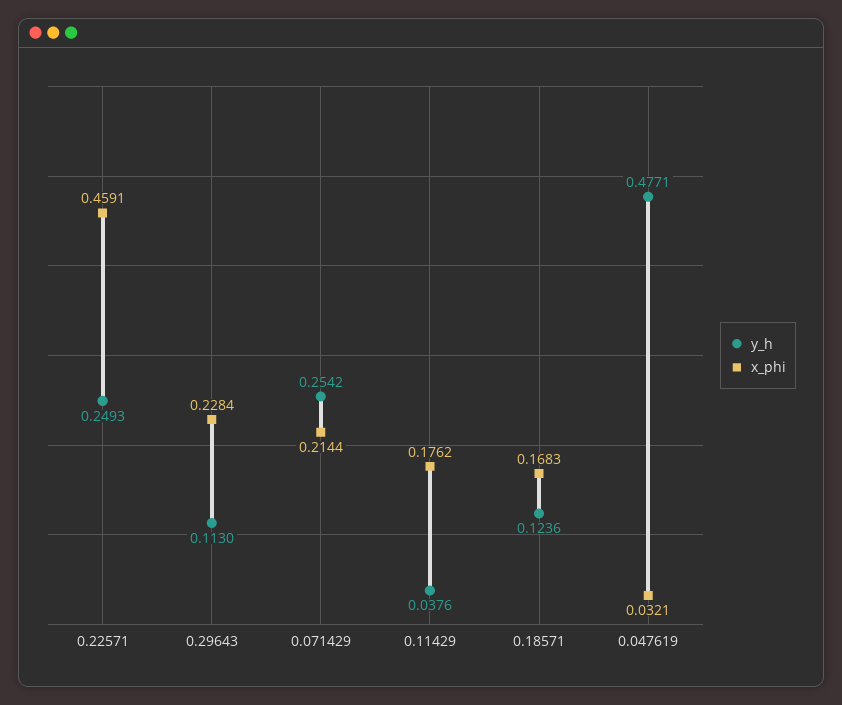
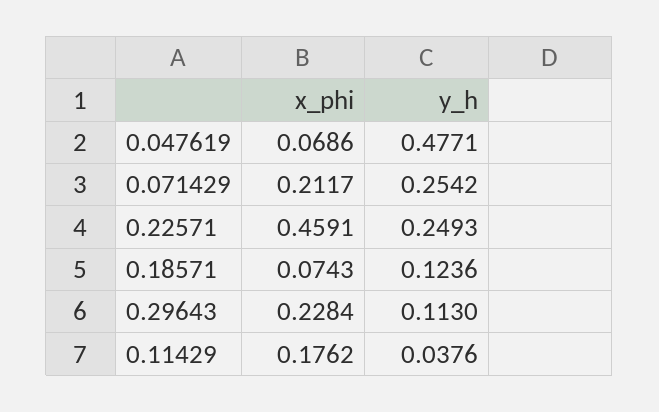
  {
    "y_h": {
      "0.22571": 0.2493,
      "0.29643": 0.113,
      "0.071429": 0.2542,
      "0.11429": 0.0376,
      "0.18571": 0.1236,
      "0.047619": 0.4771
    },
    "x_phi": {
      "0.22571": 0.4591,
      "0.29643": 0.2284,
-     "0.071429": 0.2144,
+     "0.071429": 0.2117,
      "0.11429": 0.1762,
-     "0.18571": 0.1683,
+     "0.18571": 0.0743,
-     "0.047619": 0.0321
+     "0.047619": 0.0686
    }
  }

